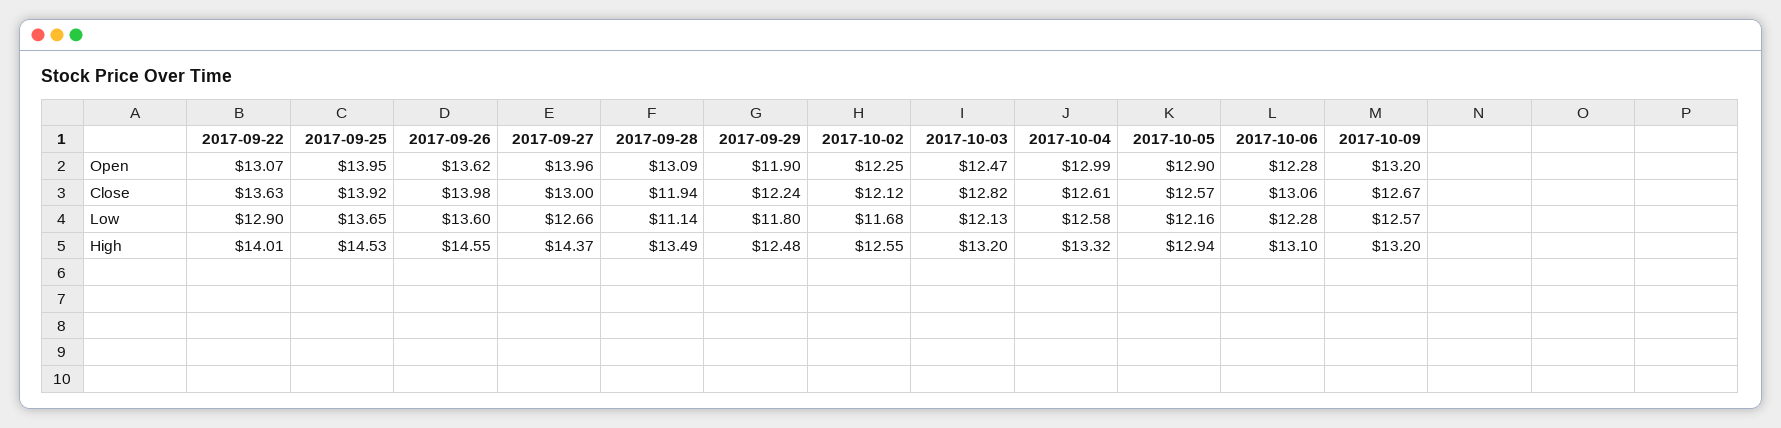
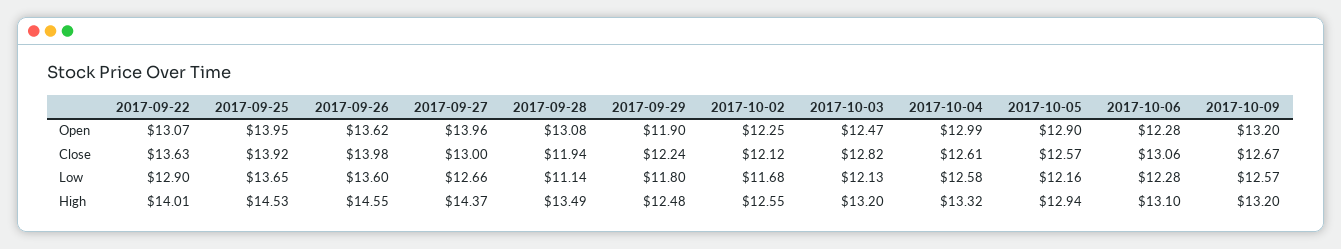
  {
    "2017-09-22": {
      "Open": 13.07,
      "Close": 13.63,
      "Low": 12.9,
      "High": 14.01
    },
    "2017-09-25": {
      "Open": 13.95,
      "Close": 13.92,
      "Low": 13.65,
      "High": 14.53
    },
    "2017-09-26": {
      "Open": 13.62,
      "Close": 13.98,
      "Low": 13.6,
      "High": 14.55
    },
    "2017-09-27": {
      "Open": 13.96,
      "Close": 13,
      "Low": 12.66,
      "High": 14.37
    },
    "2017-09-28": {
-     "Open": 13.09,
+     "Open": 13.08,
      "Close": 11.94,
      "Low": 11.14,
      "High": 13.49
    },
    "2017-09-29": {
      "Open": 11.9,
      "Close": 12.24,
      "Low": 11.8,
      "High": 12.48
    },
    "2017-10-02": {
      "Open": 12.25,
      "Close": 12.12,
      "Low": 11.68,
      "High": 12.55
    },
    "2017-10-03": {
      "Open": 12.47,
      "Close": 12.82,
      "Low": 12.13,
      "High": 13.2
    },
    "2017-10-04": {
      "Open": 12.99,
      "Close": 12.61,
      "Low": 12.58,
      "High": 13.32
    },
    "2017-10-05": {
      "Open": 12.9,
      "Close": 12.57,
      "Low": 12.16,
      "High": 12.94
    },
    "2017-10-06": {
      "Open": 12.28,
      "Close": 13.06,
      "Low": 12.28,
      "High": 13.1
    },
    "2017-10-09": {
      "Open": 13.2,
      "Close": 12.67,
      "Low": 12.57,
      "High": 13.2
    }
  }

